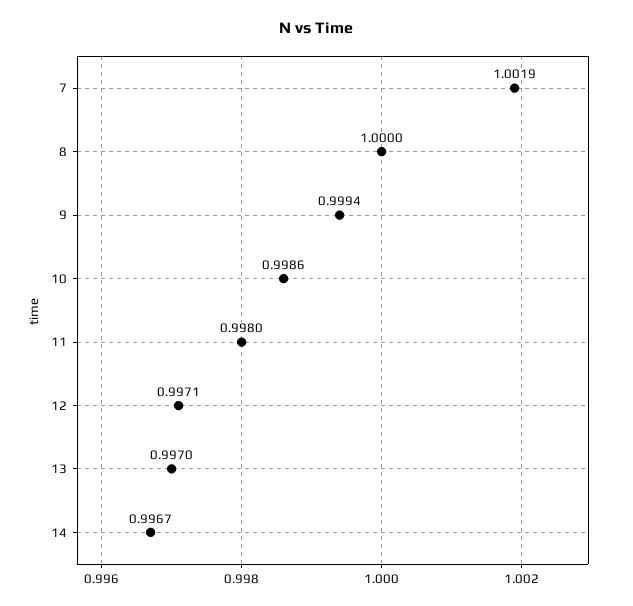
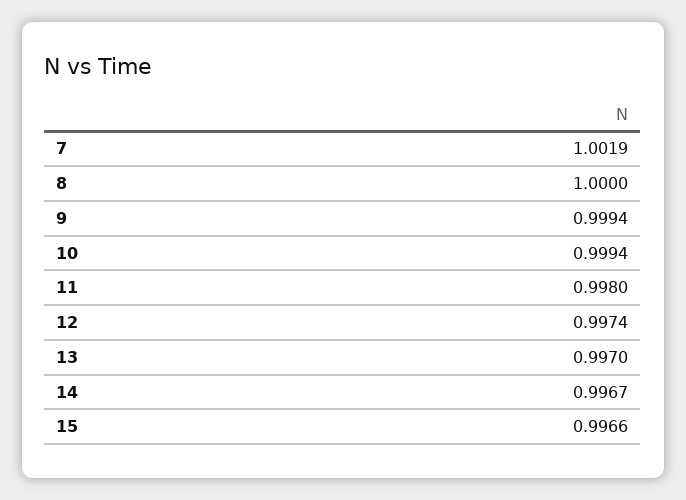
  {
    "7": 1.0019,
    "8": 1,
    "9": 0.9994,
-   "10": 0.9986,
+   "10": 0.9994,
    "11": 0.998,
-   "12": 0.9971,
+   "12": 0.9974,
    "13": 0.997,
-   "14": 0.9967
+   "14": 0.9967,
+   "15": 0.9966
  }

